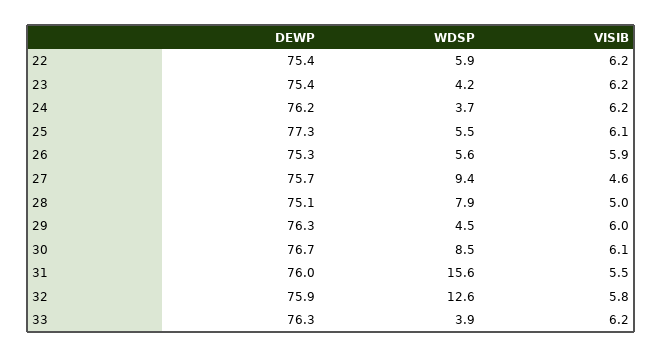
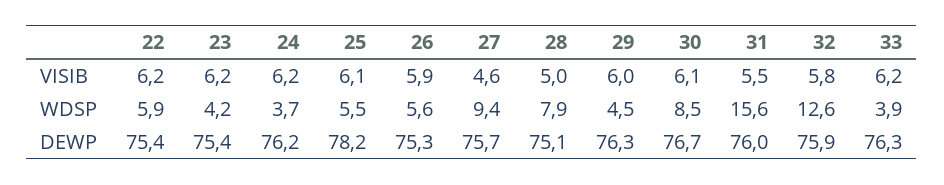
  {
    "DEWP": {
      "22": 75.4,
      "23": 75.4,
      "24": 76.2,
-     "25": 77.3,
+     "25": 78.2,
      "26": 75.3,
      "27": 75.7,
      "28": 75.1,
      "29": 76.3,
      "30": 76.7,
      "31": 76,
      "32": 75.9,
      "33": 76.3
    },
    "WDSP": {
      "22": 5.9,
      "23": 4.2,
      "24": 3.7,
      "25": 5.5,
      "26": 5.6,
      "27": 9.4,
      "28": 7.9,
      "29": 4.5,
      "30": 8.5,
      "31": 15.6,
      "32": 12.6,
      "33": 3.9
    },
    "VISIB": {
      "22": 6.2,
      "23": 6.2,
      "24": 6.2,
      "25": 6.1,
      "26": 5.9,
      "27": 4.6,
      "28": 5,
      "29": 6,
      "30": 6.1,
      "31": 5.5,
      "32": 5.8,
      "33": 6.2
    }
  }

